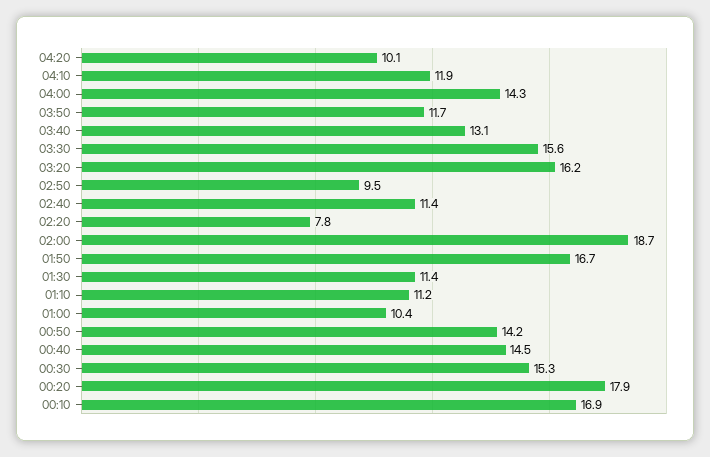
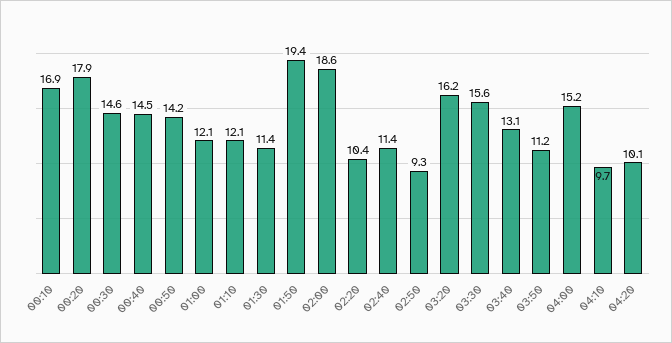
  {
    "04:20": 10.1,
-   "04:10": 11.9,
+   "04:10": 9.7,
-   "04:00": 14.3,
+   "04:00": 15.2,
-   "03:50": 11.7,
+   "03:50": 11.2,
    "03:40": 13.1,
    "03:30": 15.6,
    "03:20": 16.2,
-   "02:50": 9.5,
+   "02:50": 9.3,
    "02:40": 11.4,
-   "02:20": 7.8,
+   "02:20": 10.4,
-   "02:00": 18.7,
+   "02:00": 18.6,
-   "01:50": 16.7,
+   "01:50": 19.4,
    "01:30": 11.4,
-   "01:10": 11.2,
+   "01:10": 12.1,
-   "01:00": 10.4,
+   "01:00": 12.1,
    "00:50": 14.2,
    "00:40": 14.5,
-   "00:30": 15.3,
+   "00:30": 14.6,
    "00:20": 17.9,
    "00:10": 16.9
  }

